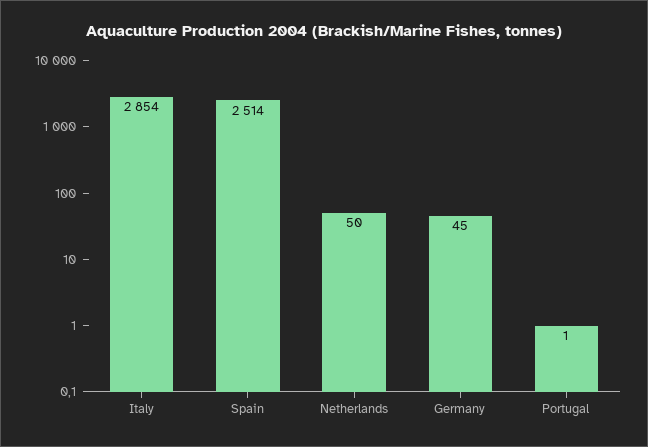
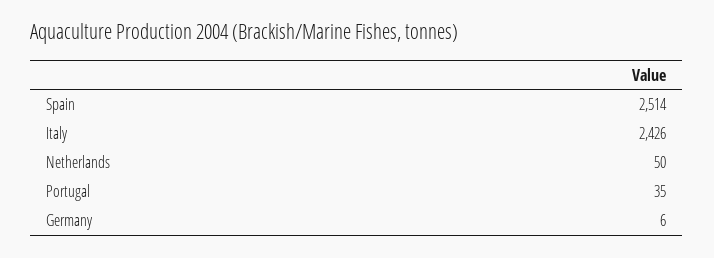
  {
-   "Italy": 2854,
+   "Italy": 2426,
    "Spain": 2514,
    "Netherlands": 50,
-   "Germany": 45,
+   "Germany": 6,
-   "Portugal": 1
+   "Portugal": 35
  }

